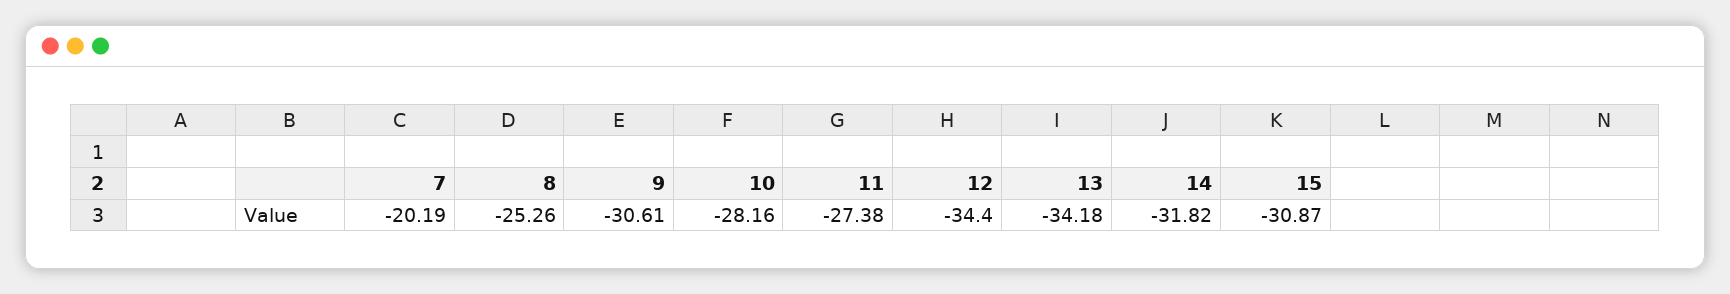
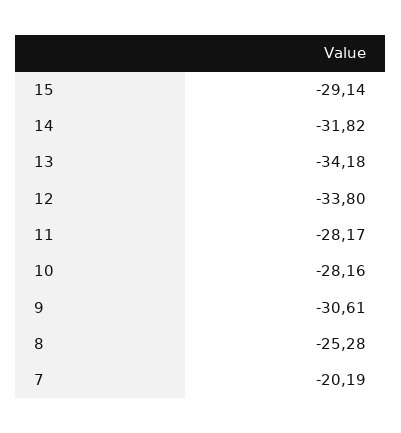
  {
    "7": -20.19,
-   "8": -25.26,
+   "8": -25.28,
    "9": -30.61,
    "10": -28.16,
-   "11": -27.38,
+   "11": -28.17,
-   "12": -34.4,
+   "12": -33.8,
    "13": -34.18,
    "14": -31.82,
-   "15": -30.87
+   "15": -29.14
  }

